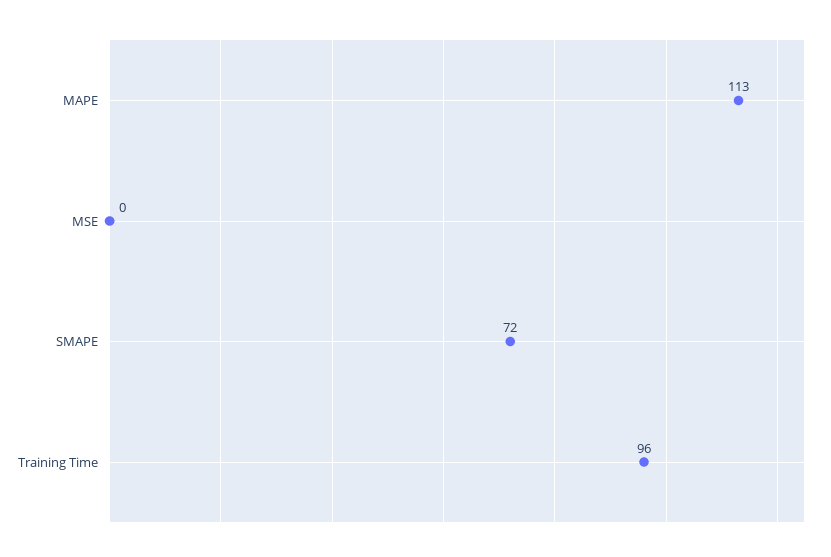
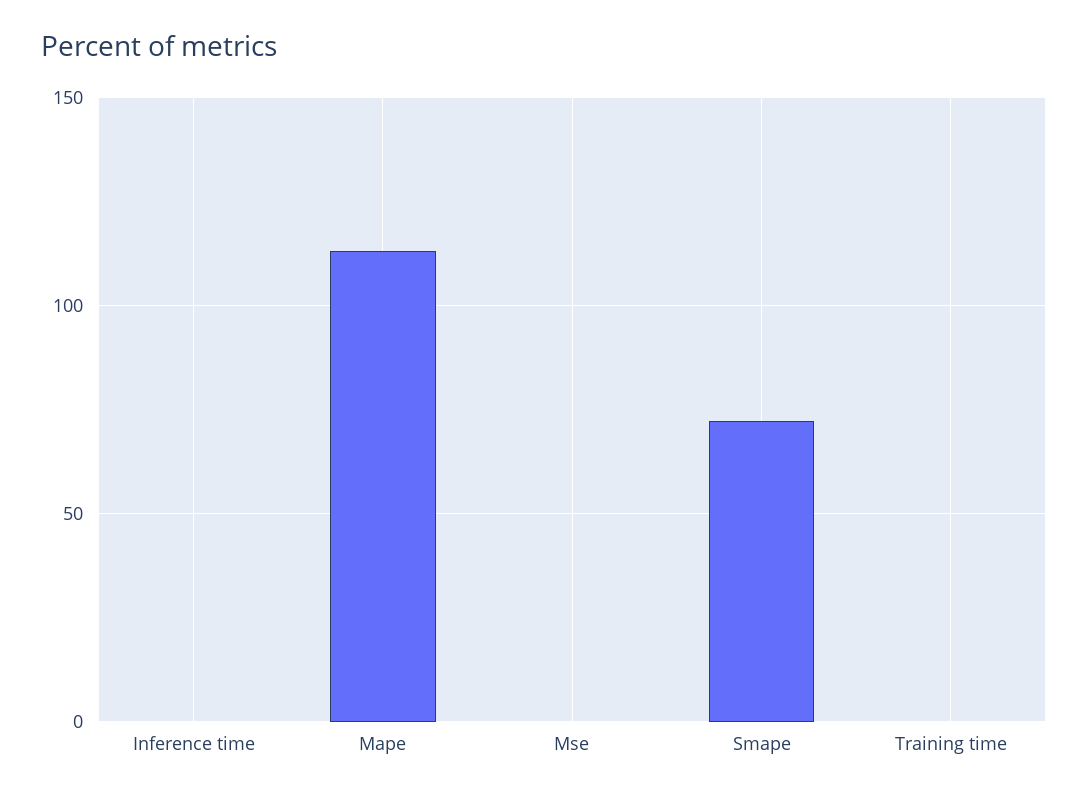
  {
    "MAPE": 113,
    "MSE": 0,
    "SMAPE": 72,
-   "Training Time": 96
+   "Training Time": 0,
+   "Inference time": 0
  }

